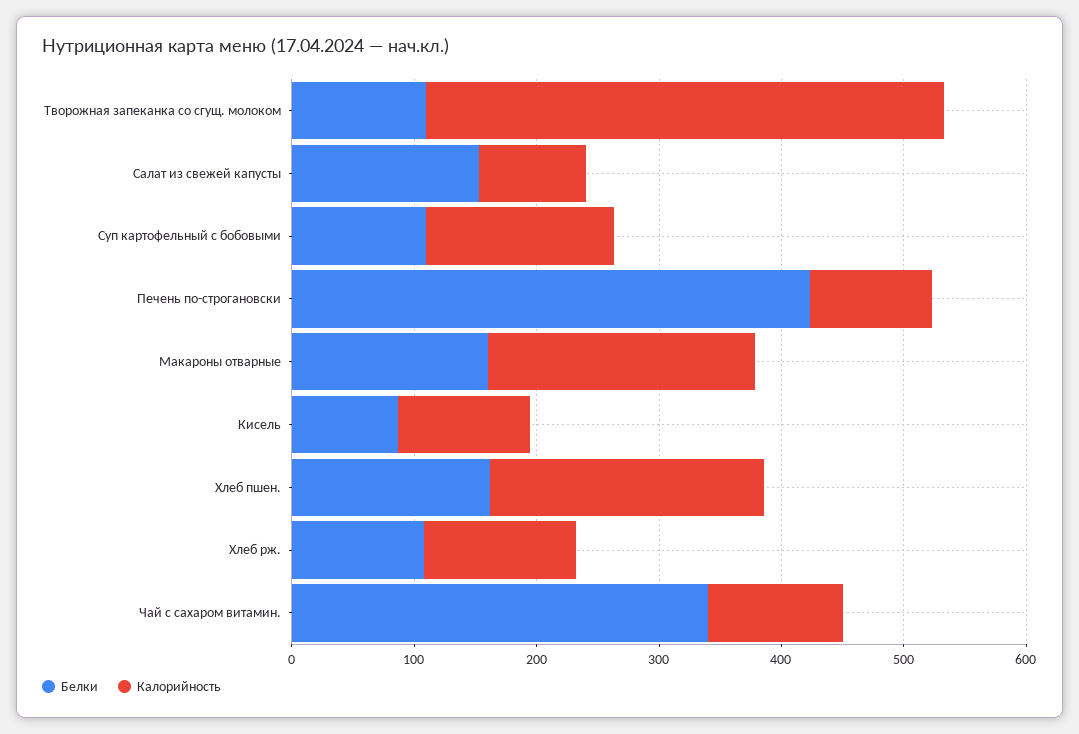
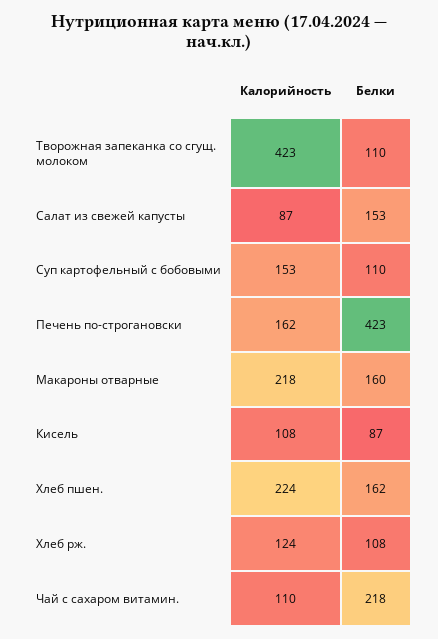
  {
    "Белки": {
      "Творожная запеканка со сгущ. молоком": 110,
      "Салат из свежей капусты": 153,
      "Суп картофельный с бобовыми": 110,
      "Печень по-строгановски": 423,
      "Макароны отварные": 160,
      "Кисель": 87,
      "Хлеб пшен.": 162,
      "Хлеб рж.": 108,
-     "Чай с сахаром витамин.": 340
+     "Чай с сахаром витамин.": 218
    },
    "Калорийность": {
      "Творожная запеканка со сгущ. молоком": 423,
      "Салат из свежей капусты": 87,
      "Суп картофельный с бобовыми": 153,
-     "Печень по-строгановски": 100,
+     "Печень по-строгановски": 162,
      "Макароны отварные": 218,
      "Кисель": 108,
      "Хлеб пшен.": 224,
      "Хлеб рж.": 124,
      "Чай с сахаром витамин.": 110
    }
  }

